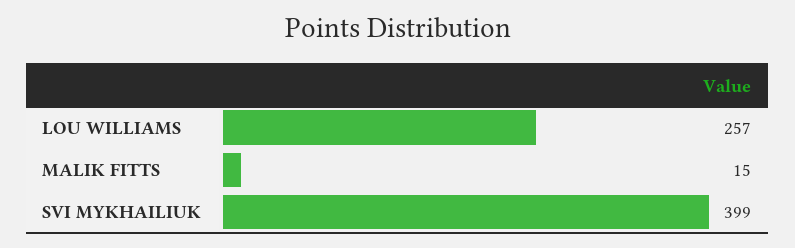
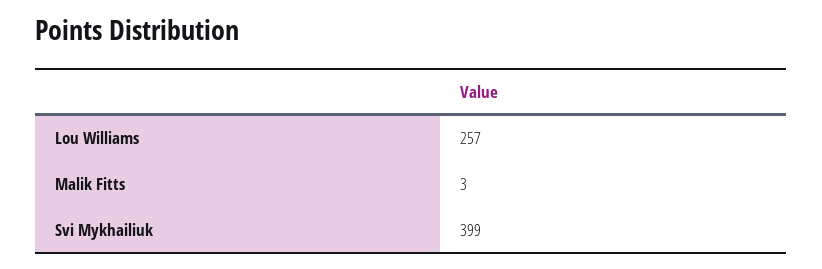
  {
    "LOU WILLIAMS": 257,
-   "MALIK FITTS": 15,
+   "MALIK FITTS": 3,
    "SVI MYKHAILIUK": 399
  }

